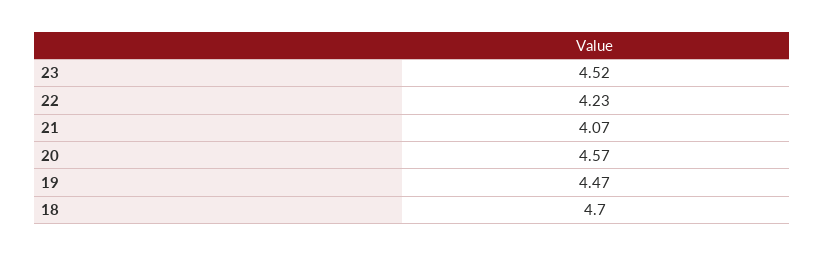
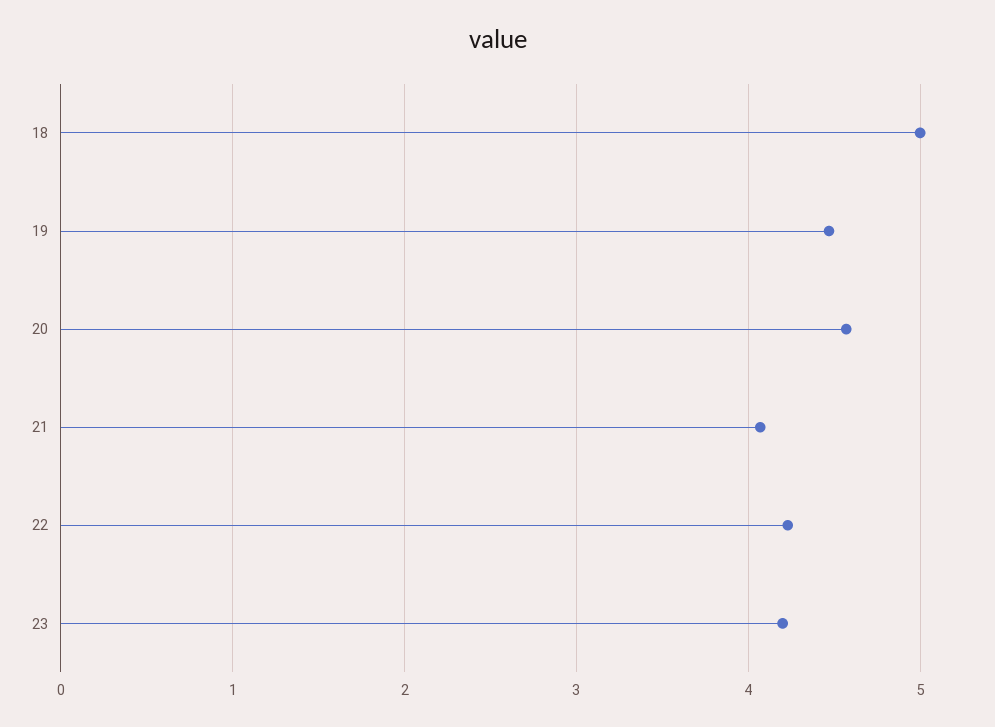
  {
-   "23": 4.52,
+   "23": 4.2,
    "22": 4.23,
    "21": 4.07,
    "20": 4.57,
    "19": 4.47,
-   "18": 4.7
+   "18": 5
  }

